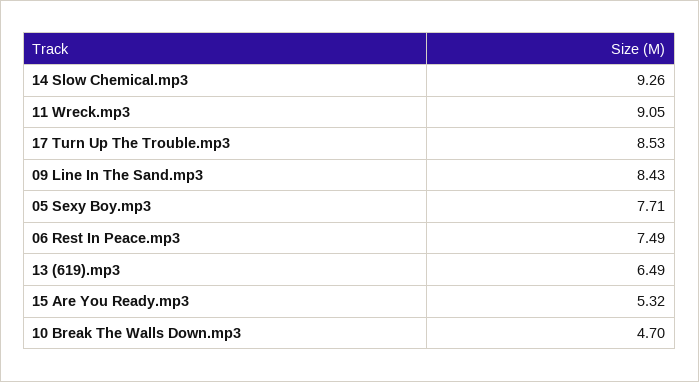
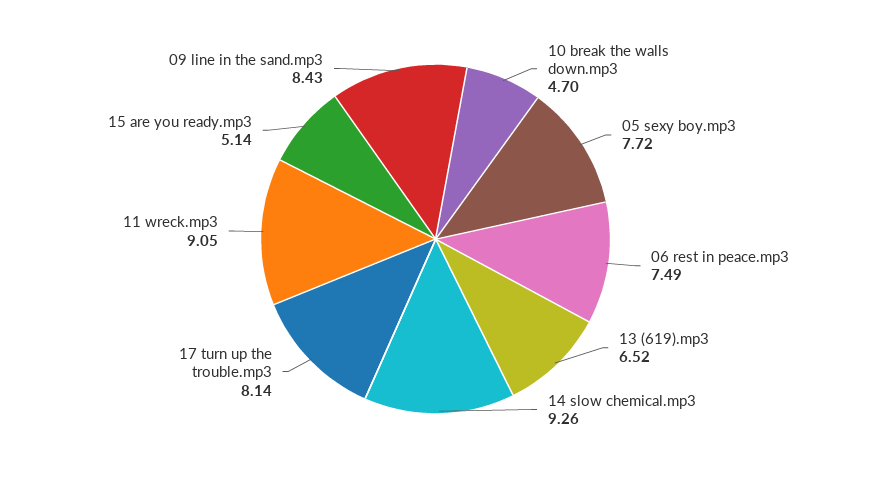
  {
    "14 Slow Chemical.mp3": 9.26,
    "11 Wreck.mp3": 9.05,
-   "17 Turn Up The Trouble.mp3": 8.53,
+   "17 Turn Up The Trouble.mp3": 8.14,
    "09 Line In The Sand.mp3": 8.43,
-   "05 Sexy Boy.mp3": 7.71,
+   "05 Sexy Boy.mp3": 7.72,
    "06 Rest In Peace.mp3": 7.49,
-   "13 (619).mp3": 6.49,
+   "13 (619).mp3": 6.52,
-   "15 Are You Ready.mp3": 5.32,
+   "15 Are You Ready.mp3": 5.14,
    "10 Break The Walls Down.mp3": 4.7
  }

